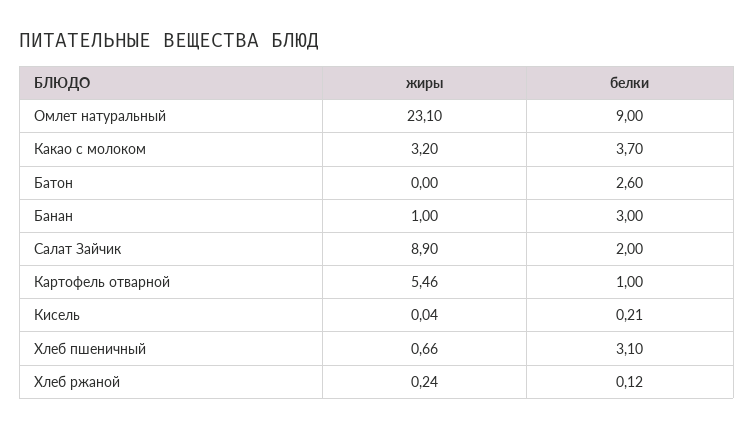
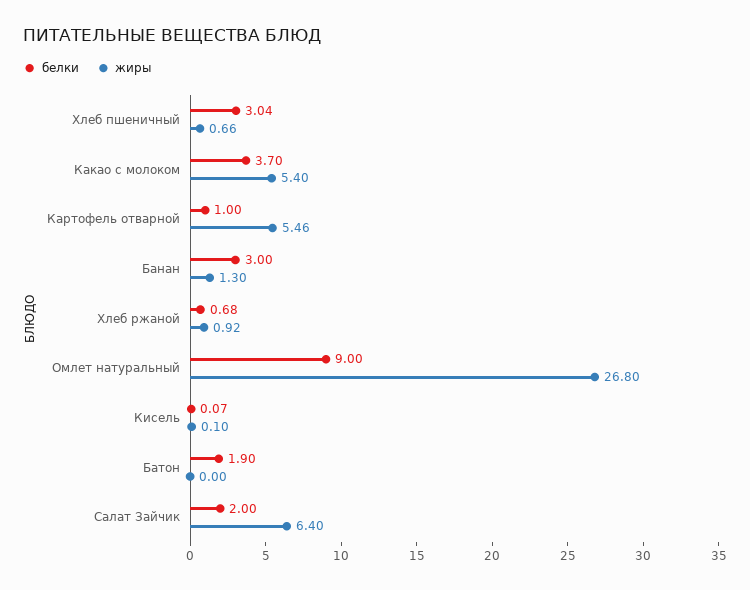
  {
    "жиры": {
-     "Омлет натуральный": 23.1,
+     "Омлет натуральный": 26.8,
-     "Какао с молоком": 3.2,
+     "Какао с молоком": 5.4,
      "Батон": 0,
-     "Банан": 1,
+     "Банан": 1.3,
-     "Салат Зайчик": 8.9,
+     "Салат Зайчик": 6.4,
      "Картофель отварной": 5.46,
-     "Кисель": 0.04,
+     "Кисель": 0.1,
      "Хлеб пшеничный": 0.66,
-     "Хлеб ржаной": 0.24
+     "Хлеб ржаной": 0.92
    },
    "белки": {
      "Омлет натуральный": 9,
      "Какао с молоком": 3.7,
-     "Батон": 2.6,
+     "Батон": 1.9,
      "Банан": 3,
      "Салат Зайчик": 2,
      "Картофель отварной": 1,
-     "Кисель": 0.21,
+     "Кисель": 0.07,
-     "Хлеб пшеничный": 3.1,
+     "Хлеб пшеничный": 3.04,
-     "Хлеб ржаной": 0.12
+     "Хлеб ржаной": 0.68
    }
  }

